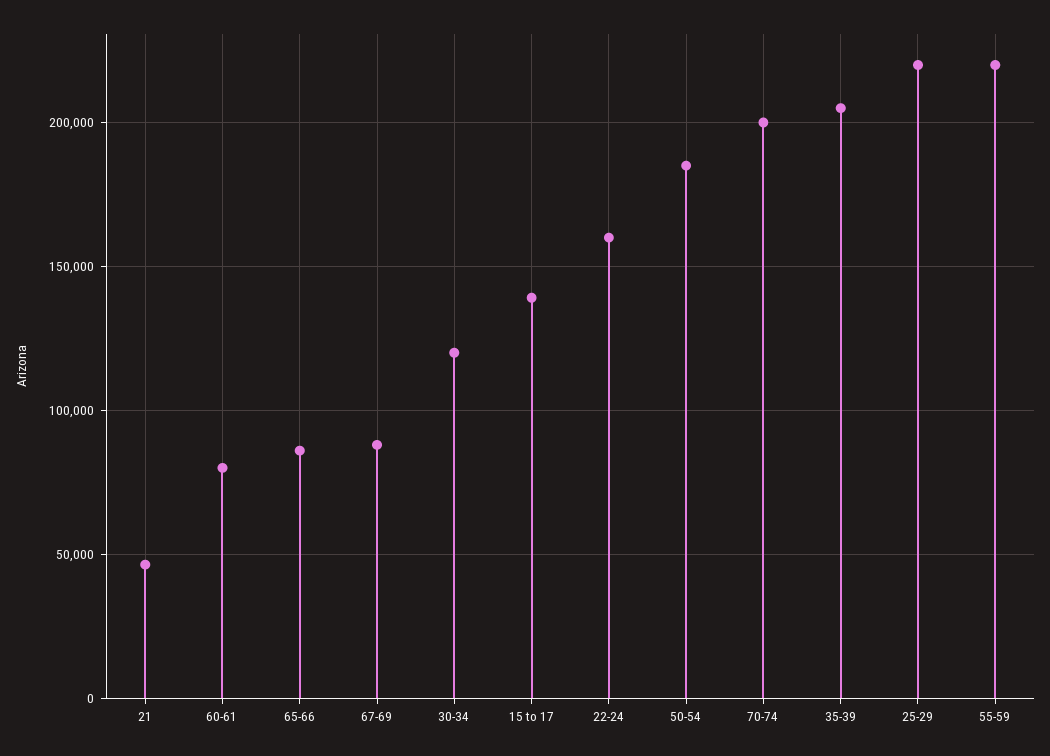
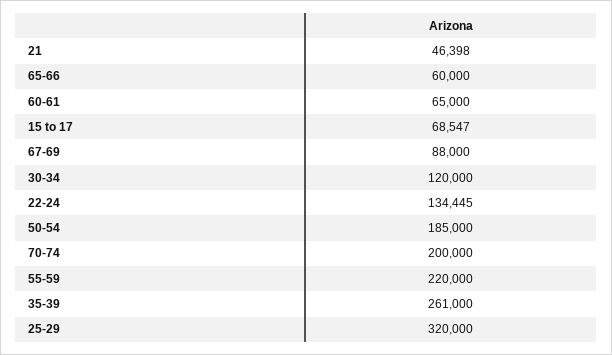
  {
    "21": 46398,
-   "60-61": 80000,
+   "60-61": 65000,
-   "65-66": 85000,
+   "65-66": 60000,
    "67-69": 88000,
    "30-34": 120000,
-   "15 to 17": 140000,
+   "15 to 17": 68547,
-   "22-24": 160000,
+   "22-24": 134445,
    "50-54": 185000,
    "70-74": 200000,
-   "35-39": 205000,
+   "35-39": 261000,
-   "25-29": 220000,
+   "25-29": 320000,
    "55-59": 220000
  }

